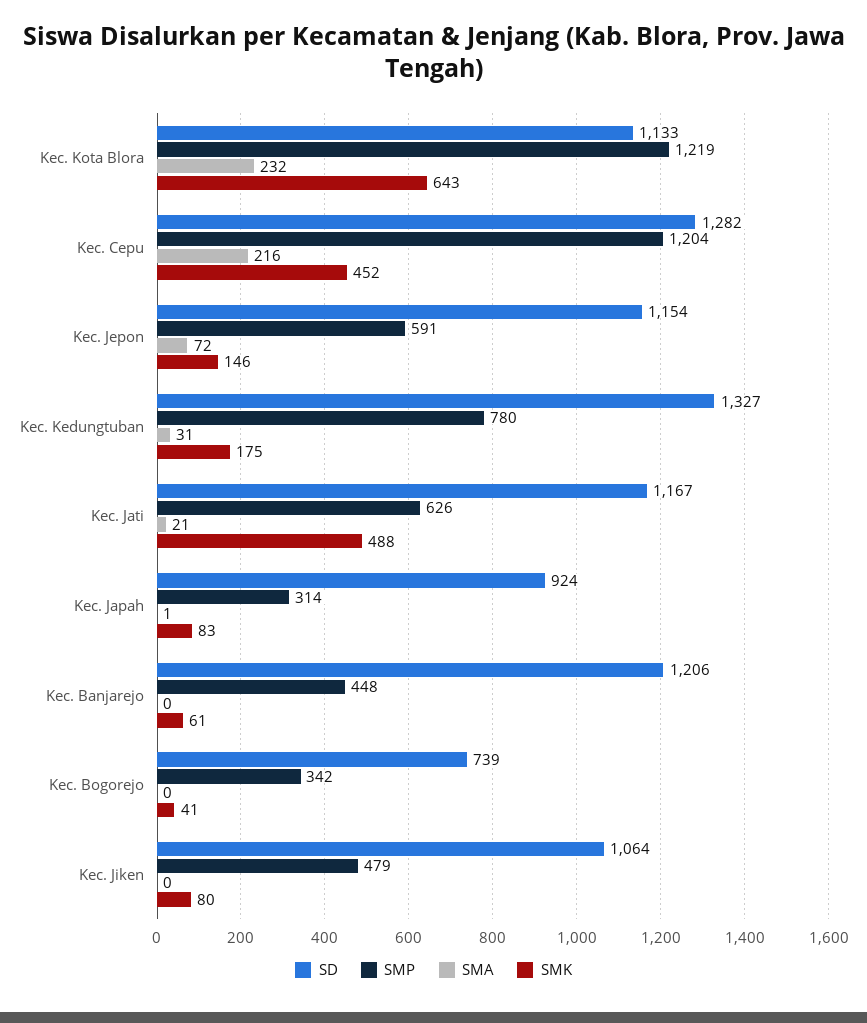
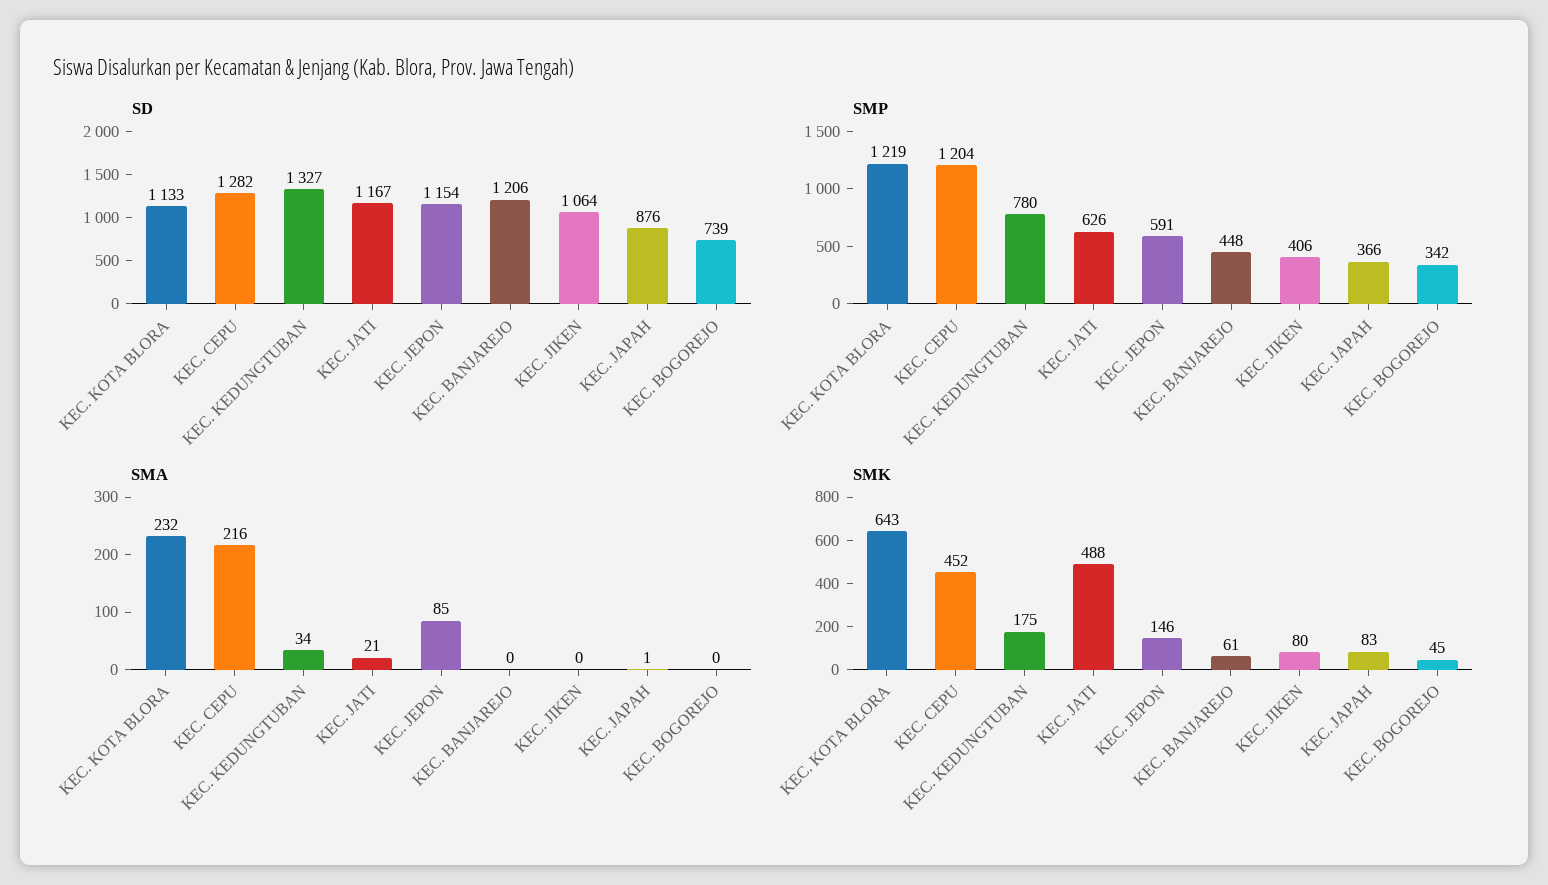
  {
    "SD": {
      "Kec. Kota Blora": 1133,
      "Kec. Cepu": 1282,
      "Kec. Jepon": 1154,
      "Kec. Kedungtuban": 1327,
      "Kec. Jati": 1167,
-     "Kec. Japah": 924,
+     "Kec. Japah": 876,
      "Kec. Banjarejo": 1206,
      "Kec. Bogorejo": 739,
      "Kec. Jiken": 1064
    },
    "SMP": {
      "Kec. Kota Blora": 1219,
      "Kec. Cepu": 1204,
      "Kec. Jepon": 591,
      "Kec. Kedungtuban": 780,
      "Kec. Jati": 626,
-     "Kec. Japah": 314,
+     "Kec. Japah": 366,
      "Kec. Banjarejo": 448,
      "Kec. Bogorejo": 342,
-     "Kec. Jiken": 479
+     "Kec. Jiken": 406
    },
    "SMA": {
      "Kec. Kota Blora": 232,
      "Kec. Cepu": 216,
-     "Kec. Jepon": 72,
+     "Kec. Jepon": 85,
-     "Kec. Kedungtuban": 31,
+     "Kec. Kedungtuban": 34,
      "Kec. Jati": 21,
      "Kec. Japah": 1,
      "Kec. Banjarejo": 0,
      "Kec. Bogorejo": 0,
      "Kec. Jiken": 0
    },
    "SMK": {
      "Kec. Kota Blora": 643,
      "Kec. Cepu": 452,
      "Kec. Jepon": 146,
      "Kec. Kedungtuban": 175,
      "Kec. Jati": 488,
      "Kec. Japah": 83,
      "Kec. Banjarejo": 61,
-     "Kec. Bogorejo": 41,
+     "Kec. Bogorejo": 45,
      "Kec. Jiken": 80
    }
  }

